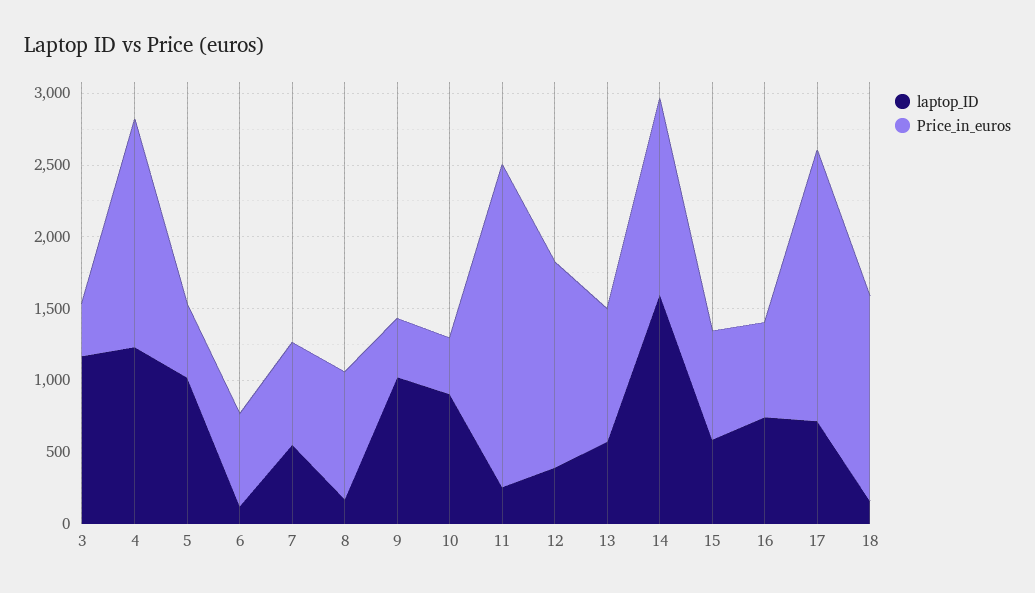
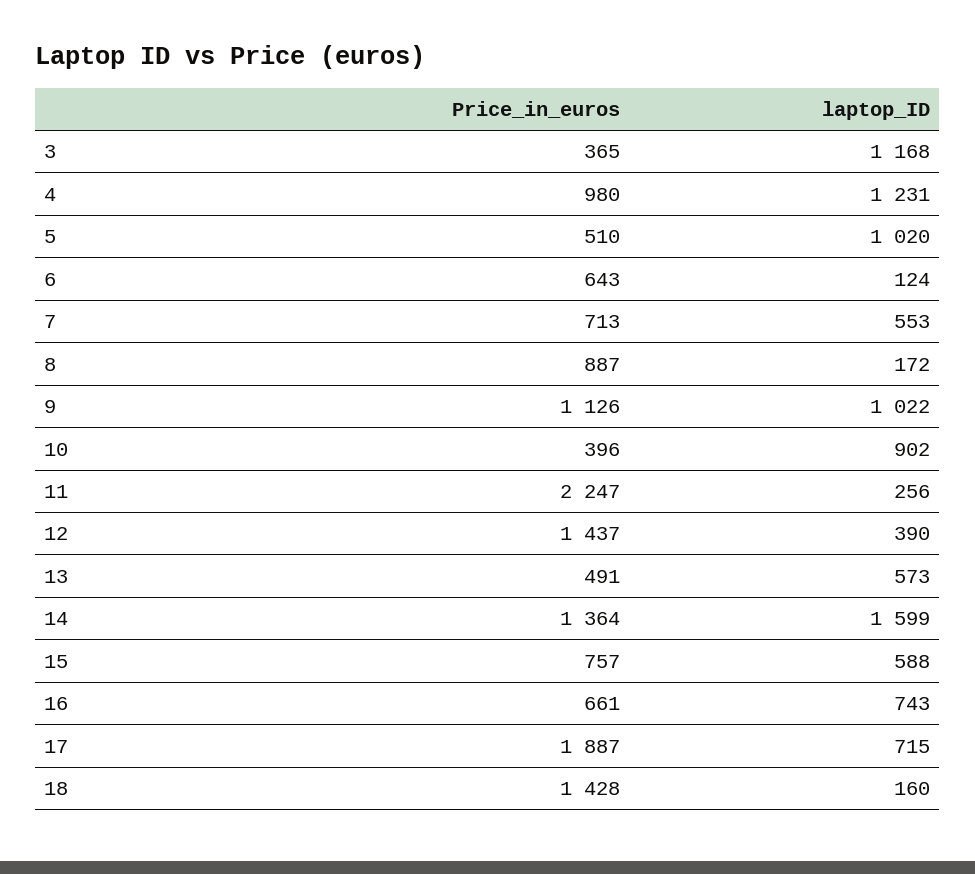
  {
    "laptop_ID": {
      "3": 1168,
      "4": 1231,
      "5": 1020,
      "6": 124,
      "7": 553,
      "8": 172,
      "9": 1022,
      "10": 902,
      "11": 256,
      "12": 390,
      "13": 573,
      "14": 1599,
      "15": 588,
      "16": 743,
      "17": 715,
      "18": 160
    },
    "Price_in_euros": {
      "3": 365,
-     "4": 1600,
+     "4": 980,
      "5": 510,
      "6": 643,
      "7": 713,
      "8": 887,
-     "9": 400,
+     "9": 1126,
      "10": 396,
      "11": 2247,
      "12": 1437,
-     "13": 900,
+     "13": 491,
      "14": 1364,
      "15": 757,
      "16": 661,
      "17": 1887,
      "18": 1428
    }
  }

